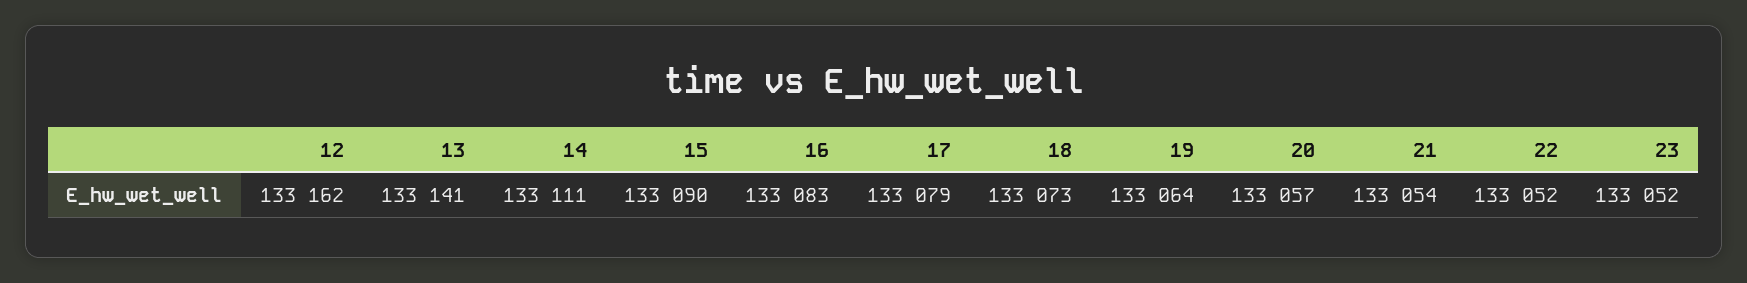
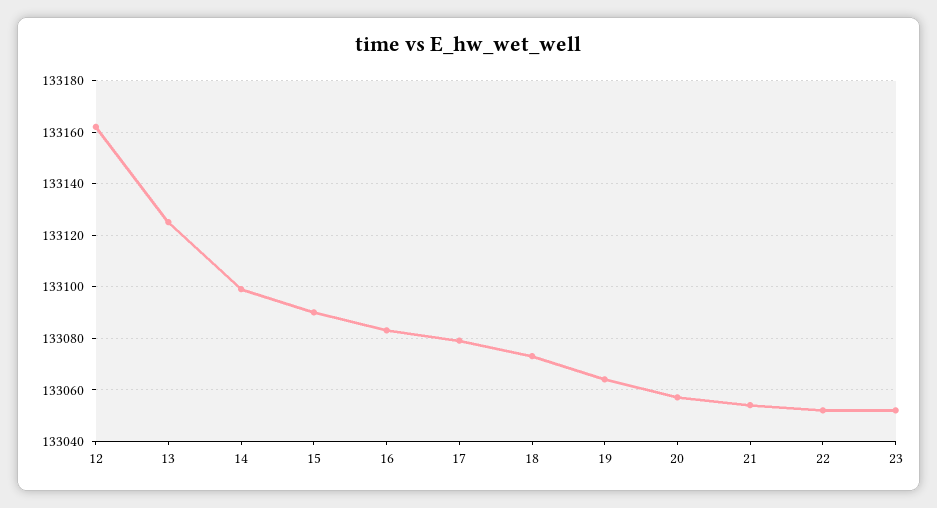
  {
    "12": 133162,
-   "13": 133141,
+   "13": 133125,
-   "14": 133111,
+   "14": 133100,
    "15": 133090,
    "16": 133083,
    "17": 133079,
    "18": 133073,
    "19": 133064,
    "20": 133057,
    "21": 133054,
    "22": 133052,
    "23": 133052
  }

